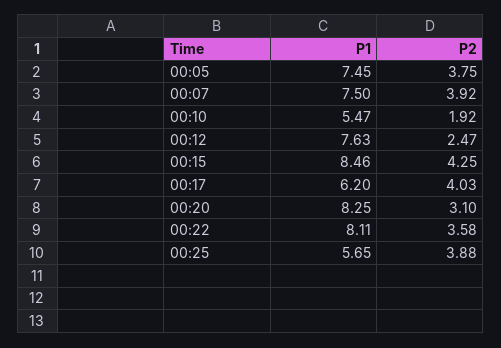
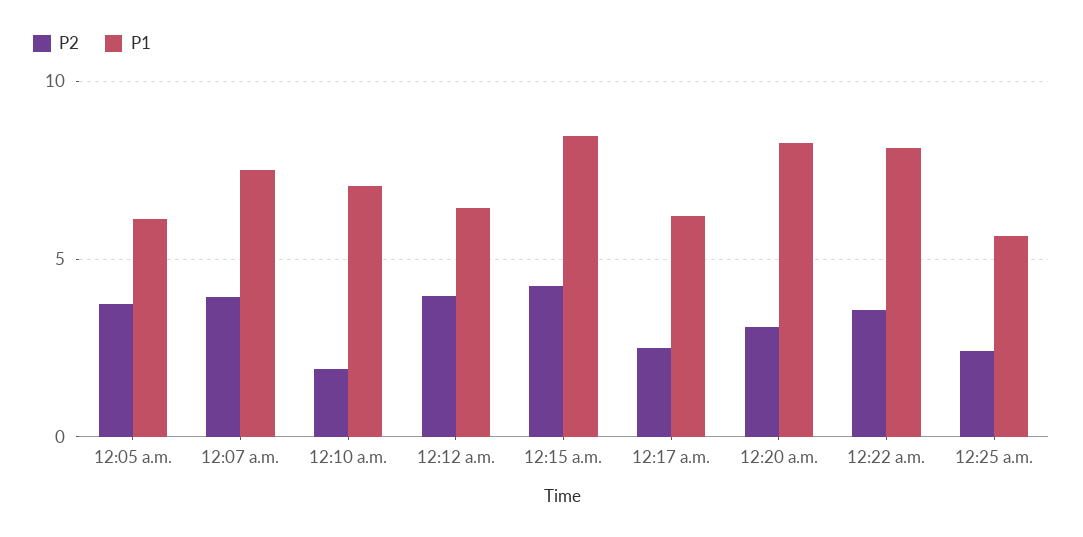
  {
    "P1": {
-     "00:05": 7.45,
+     "00:05": 6,
      "00:07": 7.5,
-     "00:10": 5.47,
+     "00:10": 7,
-     "00:12": 7.63,
+     "00:12": 6.5,
      "00:15": 8.46,
      "00:17": 6.2,
      "00:20": 8.25,
      "00:22": 8.11,
      "00:25": 5.65
    },
    "P2": {
      "00:05": 3.75,
      "00:07": 3.92,
      "00:10": 1.92,
-     "00:12": 2.47,
+     "00:12": 4,
      "00:15": 4.25,
-     "00:17": 4.03,
+     "00:17": 2.5,
      "00:20": 3.1,
      "00:22": 3.58,
-     "00:25": 3.88
+     "00:25": 2.5
    }
  }

